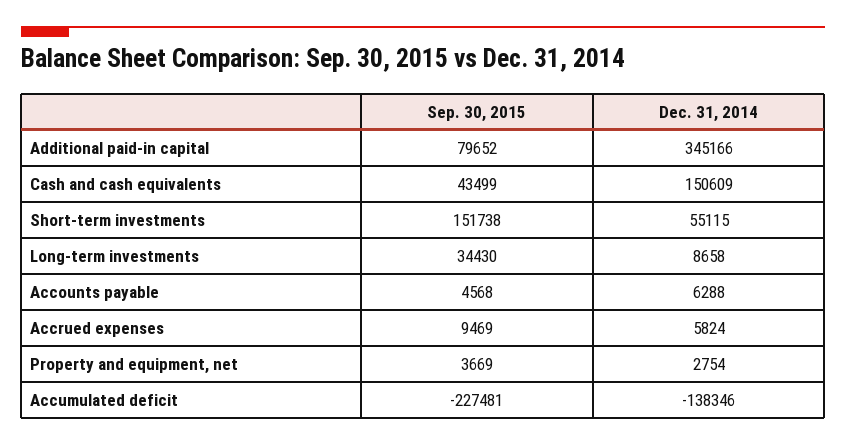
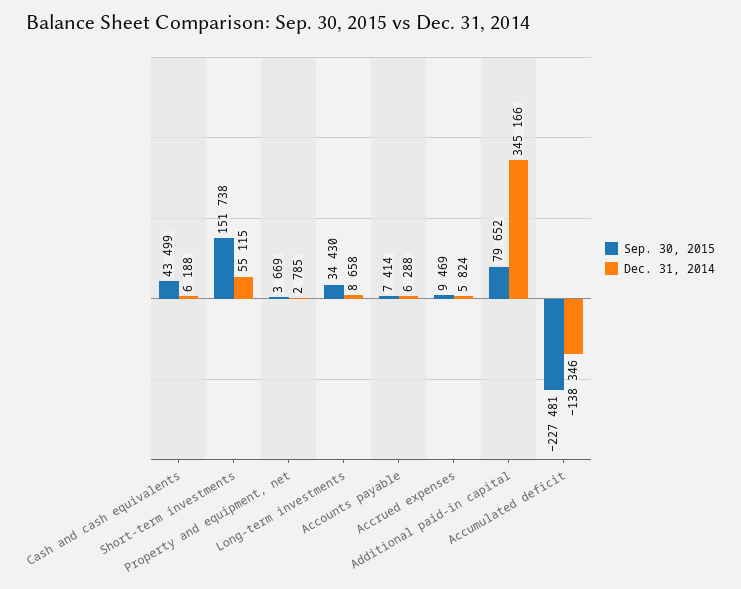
  {
    "Sep. 30, 2015": {
      "Additional paid-in capital": 79652,
      "Cash and cash equivalents": 43499,
      "Short-term investments": 151738,
      "Long-term investments": 34430,
-     "Accounts payable": 4568,
+     "Accounts payable": 7414,
      "Accrued expenses": 9469,
      "Property and equipment, net": 3669,
      "Accumulated deficit": -227481
    },
    "Dec. 31, 2014": {
      "Additional paid-in capital": 345166,
-     "Cash and cash equivalents": 150609,
+     "Cash and cash equivalents": 6188,
      "Short-term investments": 55115,
      "Long-term investments": 8658,
      "Accounts payable": 6288,
      "Accrued expenses": 5824,
-     "Property and equipment, net": 2754,
+     "Property and equipment, net": 2785,
      "Accumulated deficit": -138346
    }
  }

